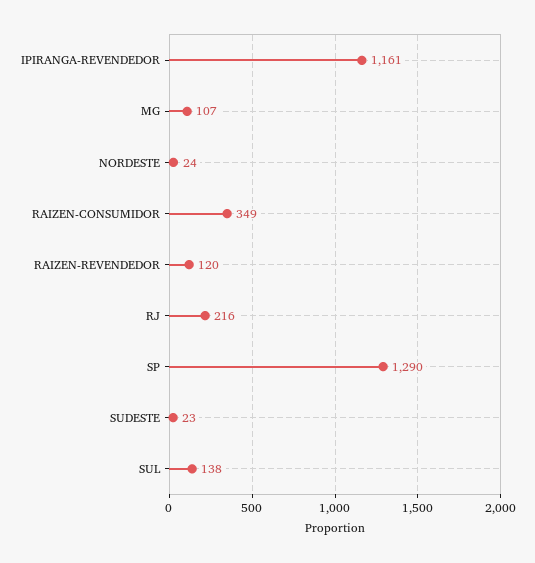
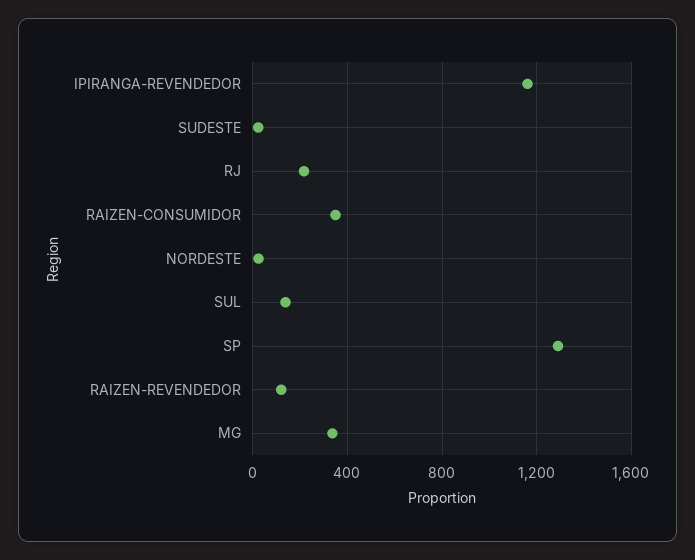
  {
    "IPIRANGA-REVENDEDOR": 1161,
-   "MG": 107,
+   "MG": 350,
    "NORDESTE": 24,
    "RAIZEN-CONSUMIDOR": 349,
    "RAIZEN-REVENDEDOR": 120,
    "RJ": 216,
    "SP": 1290,
    "SUDESTE": 23,
    "SUL": 138
  }

